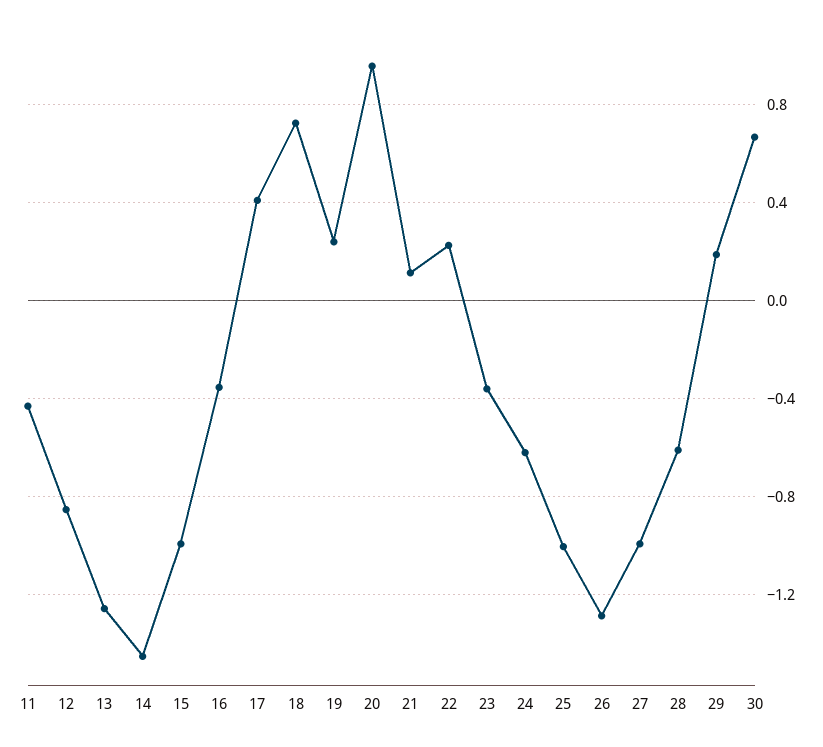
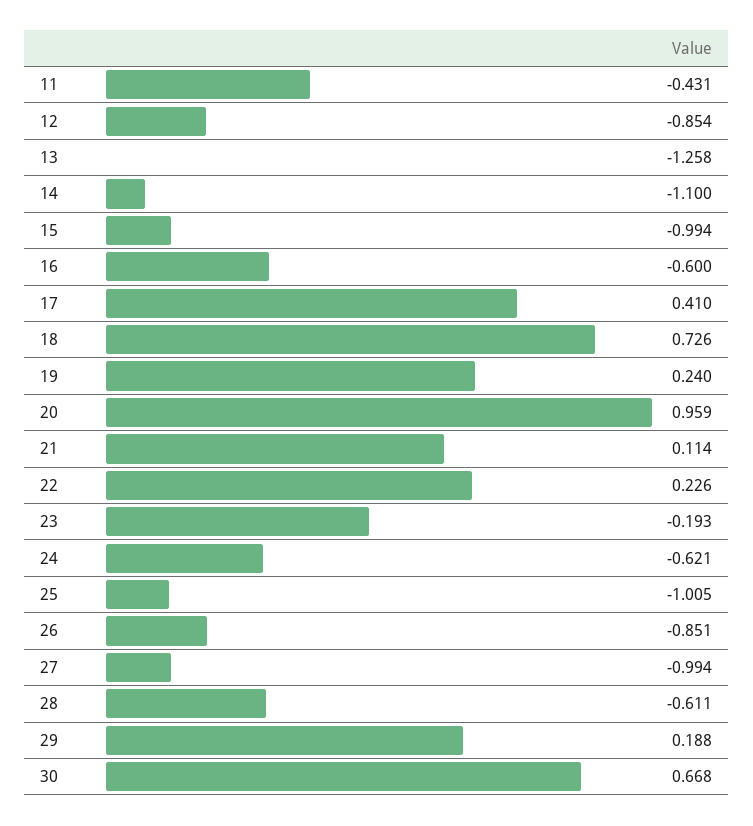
  {
    "11": -0.431,
    "12": -0.854,
    "13": -1.258,
-   "14": -1.45,
+   "14": -1.1,
    "15": -0.994,
-   "16": -0.35,
+   "16": -0.6,
    "17": 0.41,
    "18": 0.726,
    "19": 0.24,
    "20": 0.959,
    "21": 0.114,
    "22": 0.226,
-   "23": -0.35,
+   "23": -0.193,
    "24": -0.621,
    "25": -1.005,
-   "26": -1.3,
+   "26": -0.851,
    "27": -0.994,
    "28": -0.611,
    "29": 0.188,
    "30": 0.668
  }

